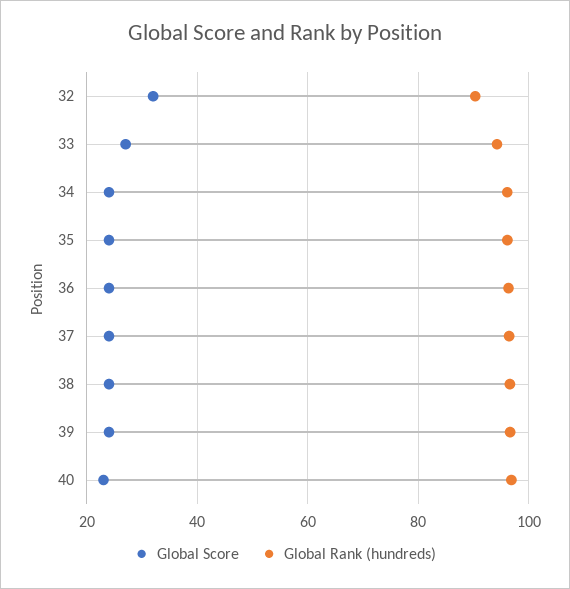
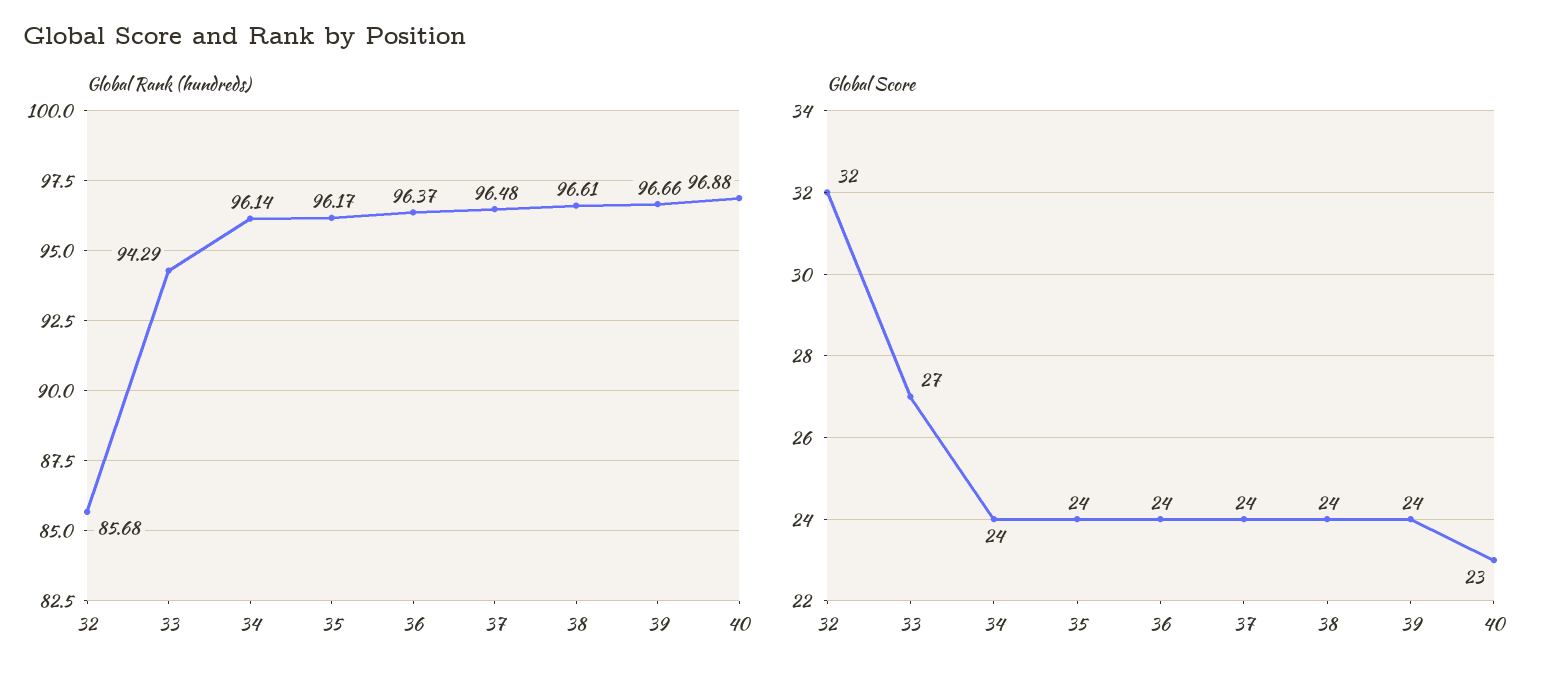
  {
    "Global Score": {
      "32": 32,
      "33": 27,
      "34": 24,
      "35": 24,
      "36": 24,
      "37": 24,
      "38": 24,
      "39": 24,
      "40": 23
    },
    "Global Rank (hundreds)": {
-     "32": 90,
+     "32": 85.68,
      "33": 94.29,
      "34": 96.14,
      "35": 96.17,
      "36": 96.37,
      "37": 96.48,
      "38": 96.61,
      "39": 96.66,
      "40": 96.88
    }
  }

